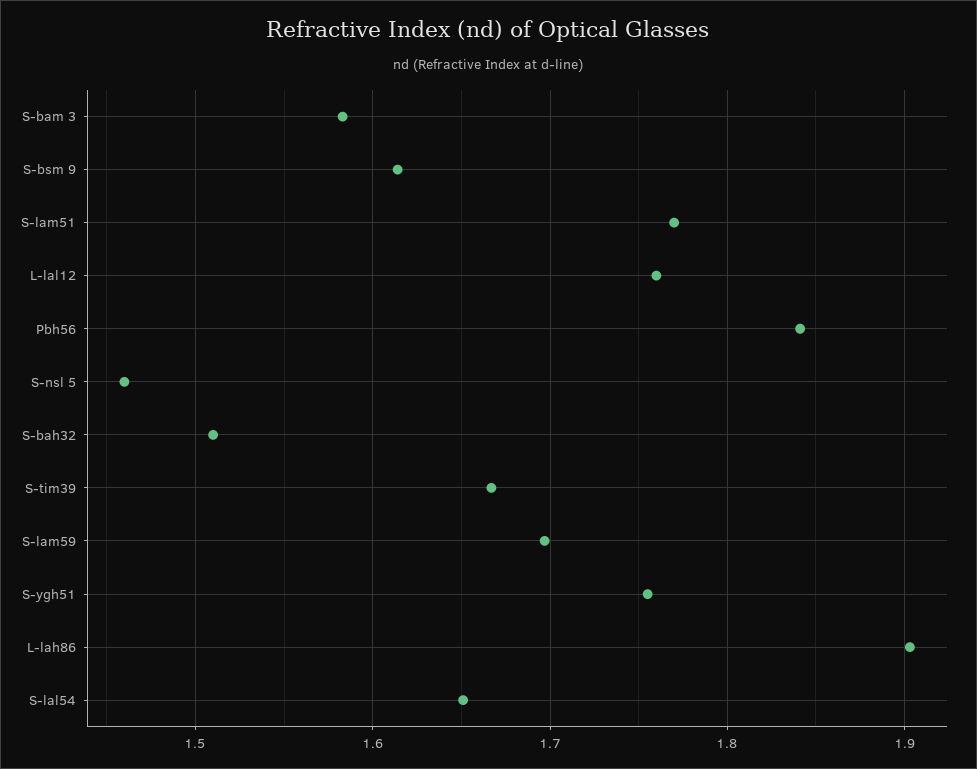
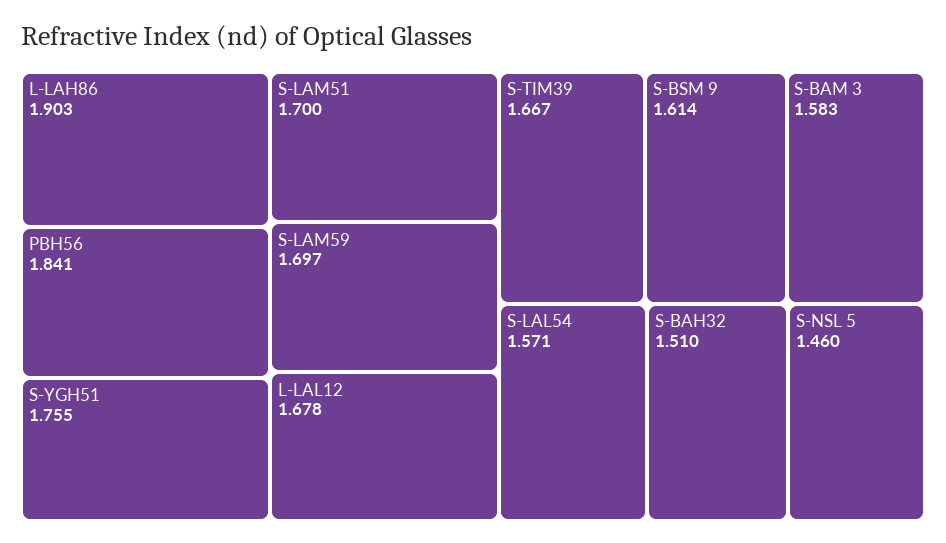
  {
    "S-bam 3": 1.583,
    "S-bsm 9": 1.614,
-   "S-lam51": 1.77,
+   "S-lam51": 1.7,
-   "L-lal12": 1.76,
+   "L-lal12": 1.678,
    "Pbh56": 1.841,
    "S-nsl 5": 1.46,
    "S-bah32": 1.51,
    "S-tim39": 1.667,
    "S-lam59": 1.697,
    "S-ygh51": 1.755,
    "L-lah86": 1.903,
-   "S-lal54": 1.65
+   "S-lal54": 1.571
  }

